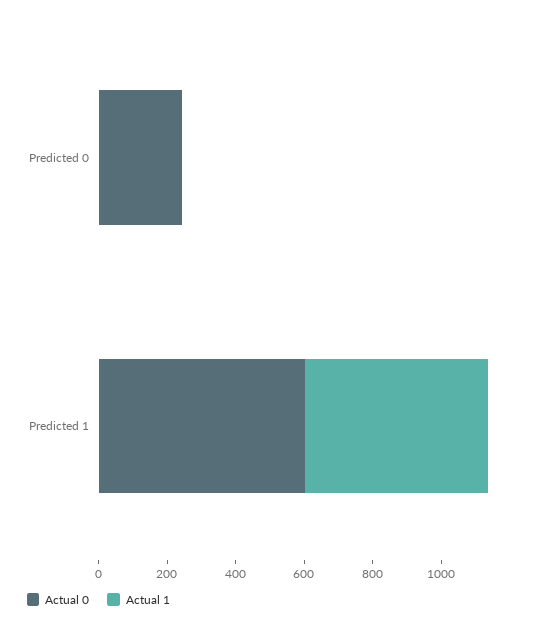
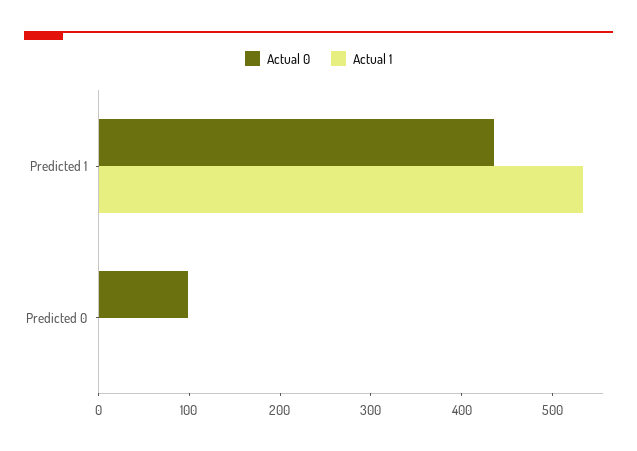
  {
    "Actual 0": {
-     "Predicted 0": 250,
+     "Predicted 0": 100,
-     "Predicted 1": 600
+     "Predicted 1": 440
    },
    "Actual 1": {
      "Predicted 0": 0,
      "Predicted 1": 540
    }
  }

